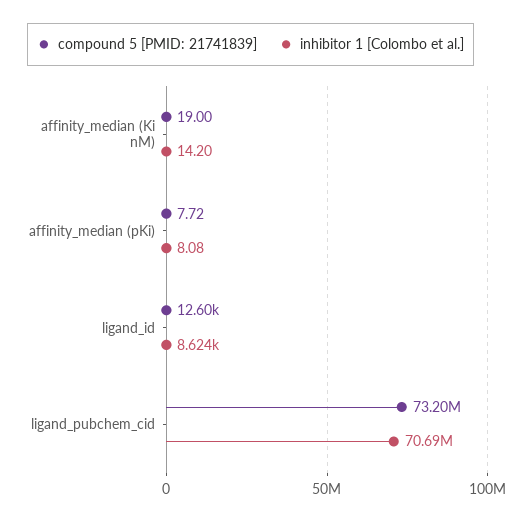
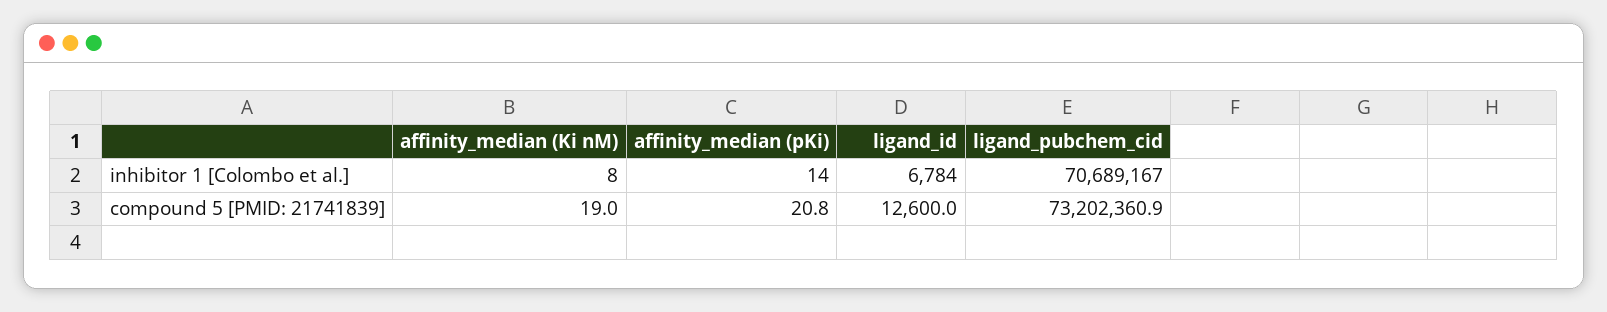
  {
    "compound 5 [PMID: 21741839]": {
      "affinity_median (Ki nM)": 19,
-     "affinity_median (pKi)": 7.72,
+     "affinity_median (pKi)": 20.8,
      "ligand_id": 12600,
      "ligand_pubchem_cid": 73202360.9
    },
    "inhibitor 1 [Colombo et al.]": {
-     "affinity_median (Ki nM)": 14.2,
+     "affinity_median (Ki nM)": 8,
-     "affinity_median (pKi)": 8.08,
+     "affinity_median (pKi)": 14,
-     "ligand_id": 8624,
+     "ligand_id": 6784,
      "ligand_pubchem_cid": 70689167
    }
  }

